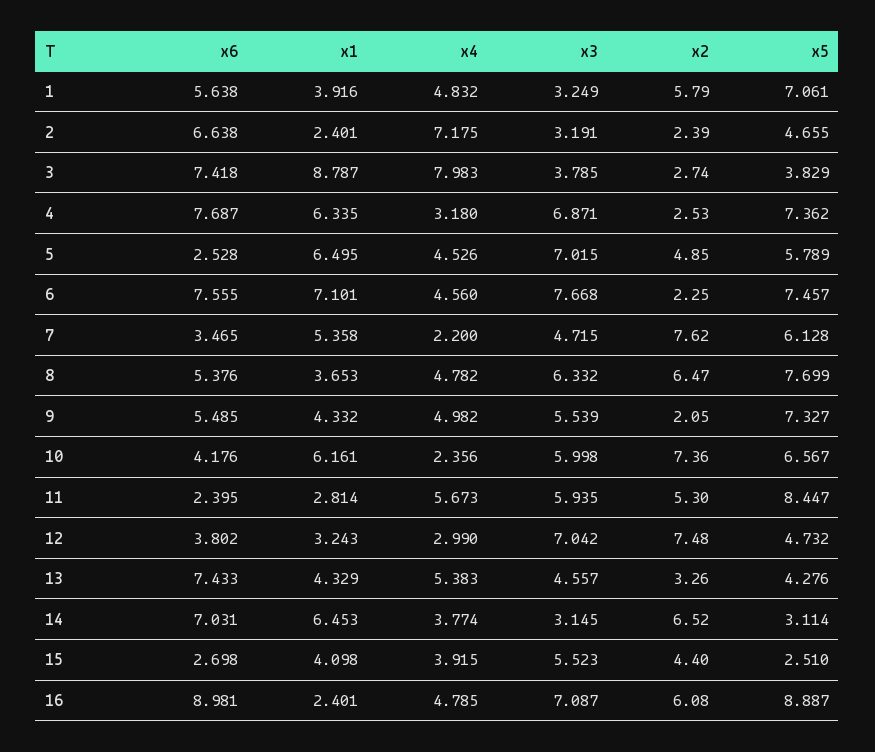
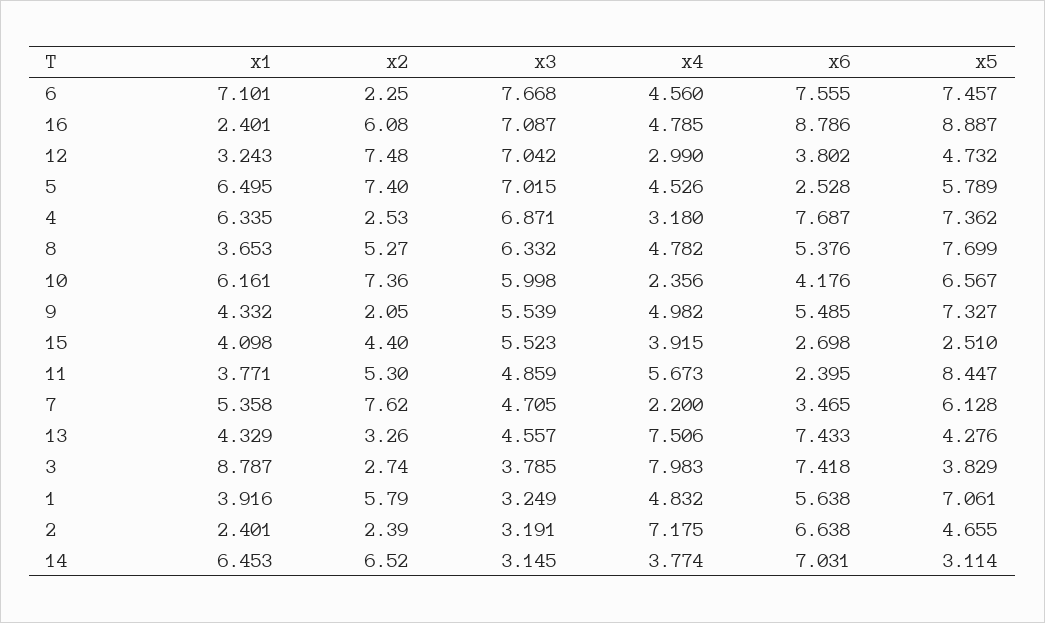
  {
    "x6": {
      "1": 5.638,
      "2": 6.638,
      "3": 7.418,
      "4": 7.687,
      "5": 2.528,
      "6": 7.555,
      "7": 3.465,
      "8": 5.376,
      "9": 5.485,
      "10": 4.176,
      "11": 2.395,
      "12": 3.802,
      "13": 7.433,
      "14": 7.031,
      "15": 2.698,
-     "16": 8.981
+     "16": 8.786
    },
    "x1": {
      "1": 3.916,
      "2": 2.401,
      "3": 8.787,
      "4": 6.335,
      "5": 6.495,
      "6": 7.101,
      "7": 5.358,
      "8": 3.653,
      "9": 4.332,
      "10": 6.161,
-     "11": 2.814,
+     "11": 3.771,
      "12": 3.243,
      "13": 4.329,
      "14": 6.453,
      "15": 4.098,
      "16": 2.401
    },
    "x4": {
      "1": 4.832,
      "2": 7.175,
      "3": 7.983,
      "4": 3.18,
      "5": 4.526,
      "6": 4.56,
      "7": 2.2,
      "8": 4.782,
      "9": 4.982,
      "10": 2.356,
      "11": 5.673,
      "12": 2.99,
-     "13": 5.383,
+     "13": 7.506,
      "14": 3.774,
      "15": 3.915,
      "16": 4.785
    },
    "x3": {
      "1": 3.249,
      "2": 3.191,
      "3": 3.785,
      "4": 6.871,
      "5": 7.015,
      "6": 7.668,
-     "7": 4.715,
+     "7": 4.705,
      "8": 6.332,
      "9": 5.539,
      "10": 5.998,
-     "11": 5.935,
+     "11": 4.859,
      "12": 7.042,
      "13": 4.557,
      "14": 3.145,
      "15": 5.523,
      "16": 7.087
    },
    "x2": {
      "1": 5.79,
      "2": 2.39,
      "3": 2.74,
      "4": 2.53,
-     "5": 4.85,
+     "5": 7.4,
      "6": 2.25,
      "7": 7.62,
-     "8": 6.47,
+     "8": 5.27,
      "9": 2.05,
      "10": 7.36,
      "11": 5.3,
      "12": 7.48,
      "13": 3.26,
      "14": 6.52,
      "15": 4.4,
      "16": 6.08
    },
    "x5": {
      "1": 7.061,
      "2": 4.655,
      "3": 3.829,
      "4": 7.362,
      "5": 5.789,
      "6": 7.457,
      "7": 6.128,
      "8": 7.699,
      "9": 7.327,
      "10": 6.567,
      "11": 8.447,
      "12": 4.732,
      "13": 4.276,
      "14": 3.114,
      "15": 2.51,
      "16": 8.887
    }
  }

